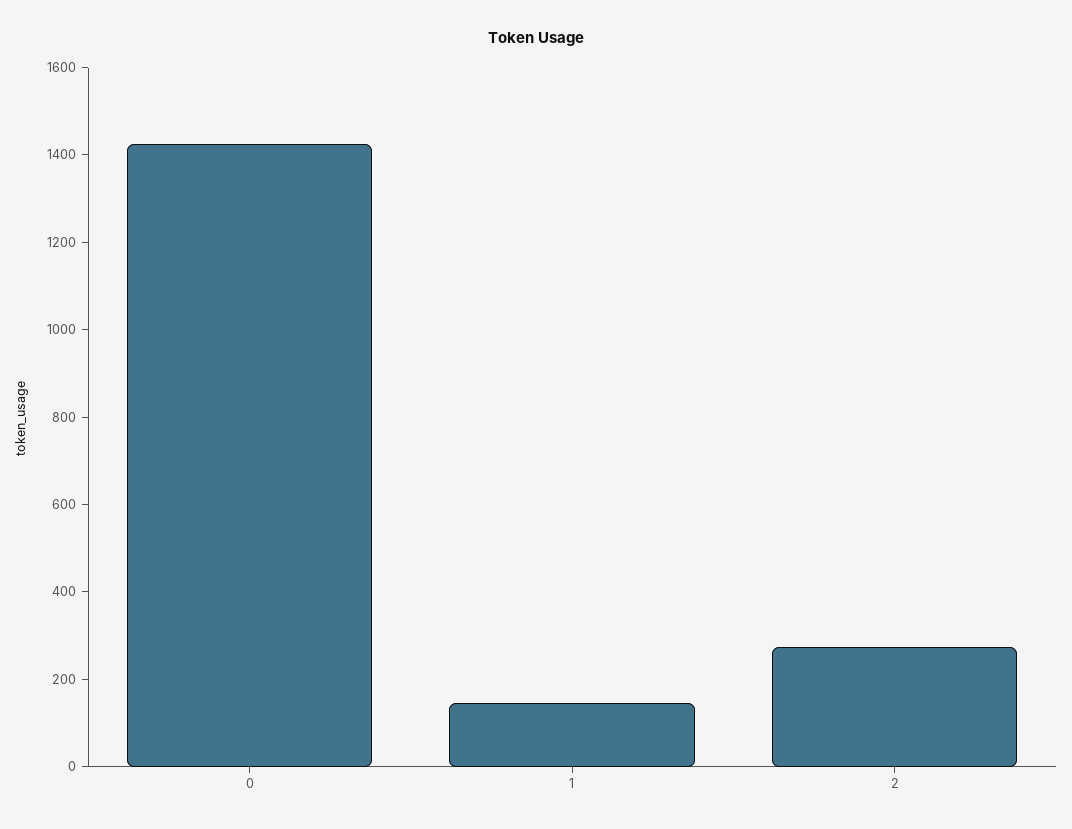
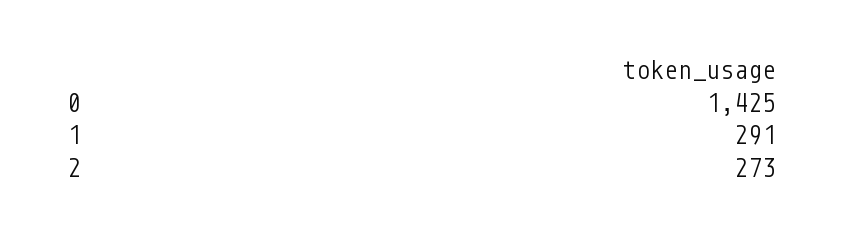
  {
    "0": 1425,
-   "1": 150,
+   "1": 291,
    "2": 273
  }

